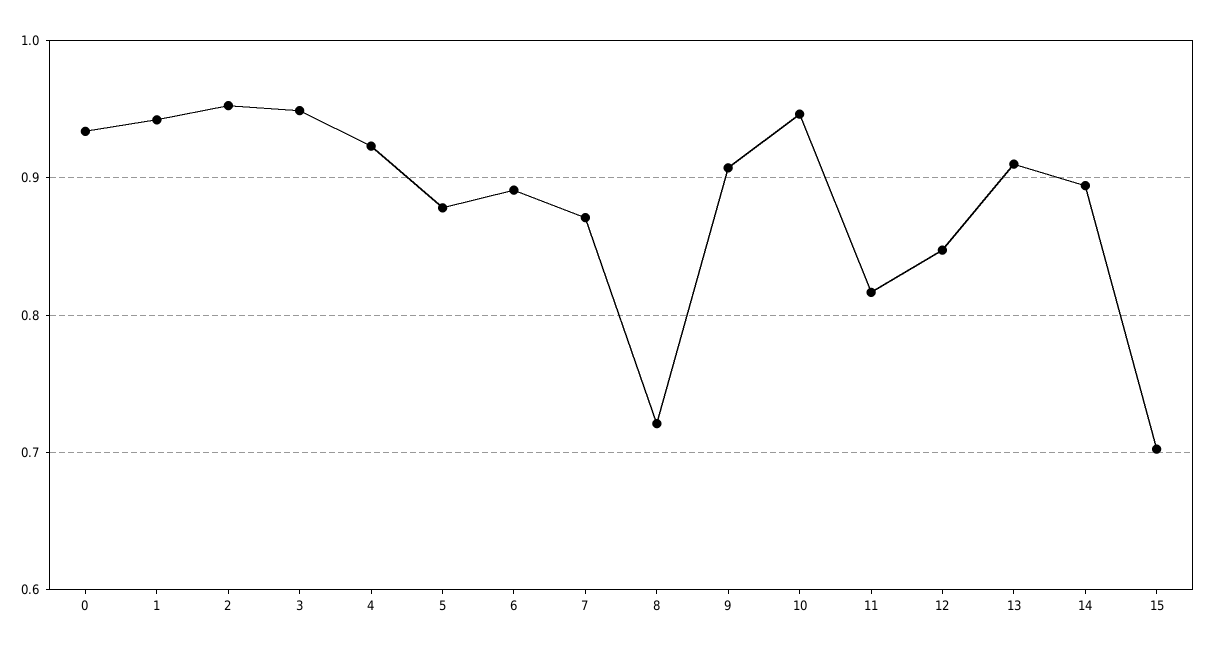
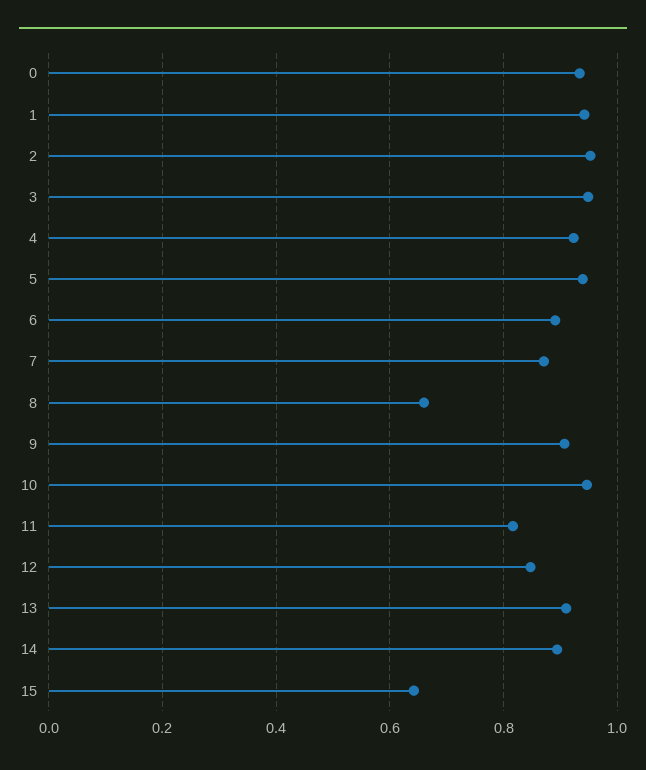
  {
    "0": 0.93,
    "1": 0.94,
    "2": 0.95,
    "3": 0.95,
    "4": 0.92,
-   "5": 0.88,
+   "5": 0.94,
    "6": 0.89,
    "7": 0.87,
-   "8": 0.72,
+   "8": 0.66,
    "9": 0.91,
    "10": 0.95,
    "11": 0.82,
    "12": 0.85,
    "13": 0.91,
    "14": 0.89,
-   "15": 0.7
+   "15": 0.64
  }

